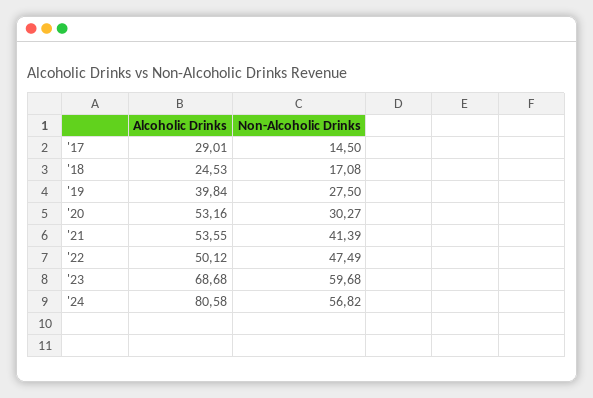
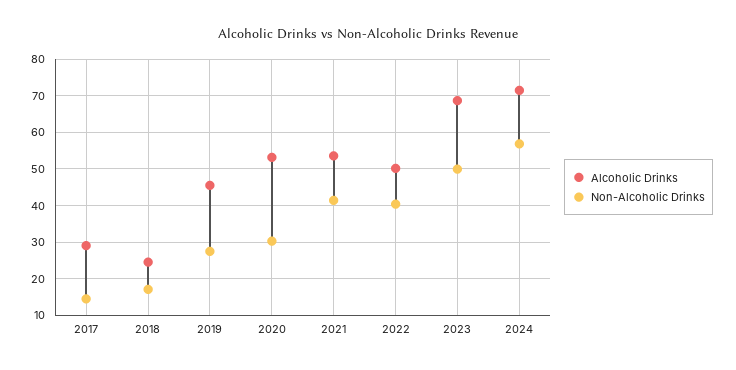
  {
    "Alcoholic Drinks": {
      "'17": 29.01,
      "'18": 24.53,
-     "'19": 39.84,
+     "'19": 46,
      "'20": 53.16,
      "'21": 53.55,
      "'22": 50.12,
      "'23": 68.68,
-     "'24": 80.58
+     "'24": 72
    },
    "Non-Alcoholic Drinks": {
      "'17": 14.5,
      "'18": 17.08,
      "'19": 27.5,
      "'20": 30.27,
      "'21": 41.39,
-     "'22": 47.49,
+     "'22": 40,
-     "'23": 59.68,
+     "'23": 50,
      "'24": 56.82
    }
  }

